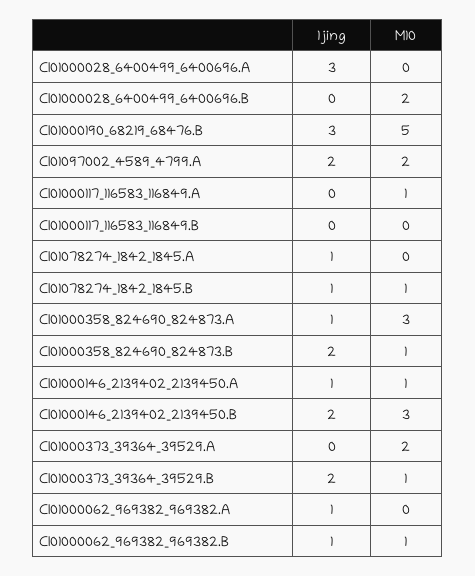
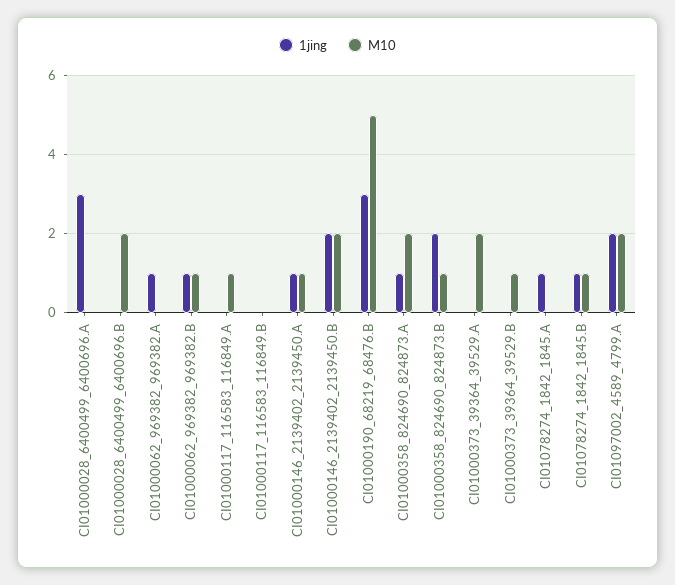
  {
    "1jing": {
      "CI01000028_6400499_6400696.A": 3,
      "CI01000028_6400499_6400696.B": 0,
      "CI01000190_68219_68476.B": 3,
      "CI01097002_4589_4799.A": 2,
      "CI01000117_116583_116849.A": 0,
      "CI01000117_116583_116849.B": 0,
      "CI01078274_1842_1845.A": 1,
      "CI01078274_1842_1845.B": 1,
      "CI01000358_824690_824873.A": 1,
      "CI01000358_824690_824873.B": 2,
      "CI01000146_2139402_2139450.A": 1,
      "CI01000146_2139402_2139450.B": 2,
      "CI01000373_39364_39529.A": 0,
-     "CI01000373_39364_39529.B": 2,
+     "CI01000373_39364_39529.B": 0,
      "CI01000062_969382_969382.A": 1,
      "CI01000062_969382_969382.B": 1
    },
    "M10": {
      "CI01000028_6400499_6400696.A": 0,
      "CI01000028_6400499_6400696.B": 2,
      "CI01000190_68219_68476.B": 5,
      "CI01097002_4589_4799.A": 2,
      "CI01000117_116583_116849.A": 1,
      "CI01000117_116583_116849.B": 0,
      "CI01078274_1842_1845.A": 0,
      "CI01078274_1842_1845.B": 1,
-     "CI01000358_824690_824873.A": 3,
+     "CI01000358_824690_824873.A": 2,
      "CI01000358_824690_824873.B": 1,
      "CI01000146_2139402_2139450.A": 1,
-     "CI01000146_2139402_2139450.B": 3,
+     "CI01000146_2139402_2139450.B": 2,
      "CI01000373_39364_39529.A": 2,
      "CI01000373_39364_39529.B": 1,
      "CI01000062_969382_969382.A": 0,
      "CI01000062_969382_969382.B": 1
    }
  }

